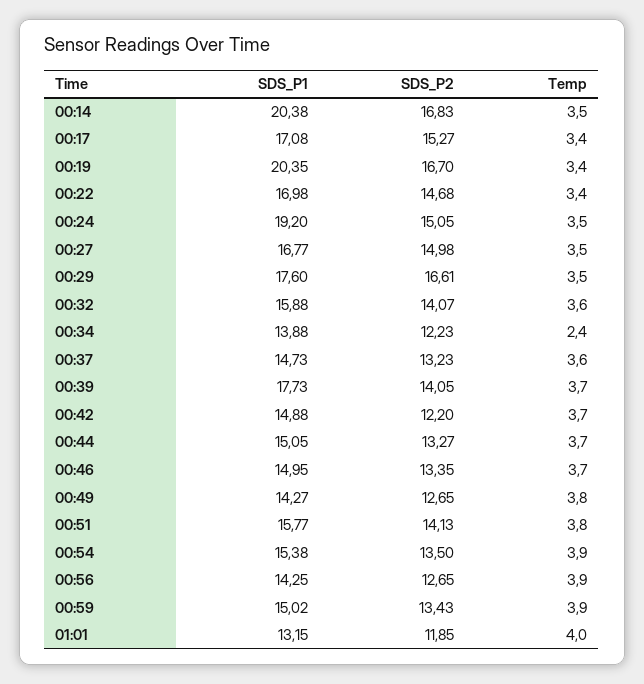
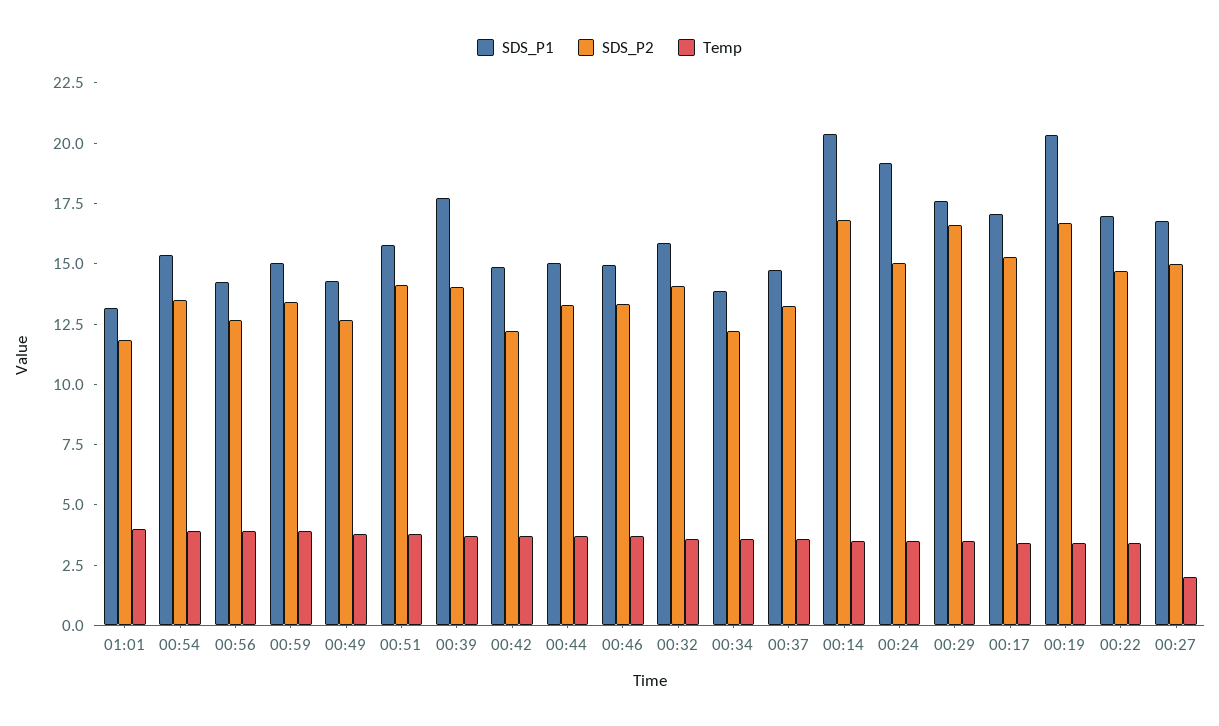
  {
    "SDS_P1": {
      "00:14": 20.38,
      "00:17": 17.08,
      "00:19": 20.35,
      "00:22": 16.98,
      "00:24": 19.2,
      "00:27": 16.77,
      "00:29": 17.6,
      "00:32": 15.88,
      "00:34": 13.88,
      "00:37": 14.73,
      "00:39": 17.73,
      "00:42": 14.88,
      "00:44": 15.05,
      "00:46": 14.95,
      "00:49": 14.27,
      "00:51": 15.77,
      "00:54": 15.38,
      "00:56": 14.25,
      "00:59": 15.02,
      "01:01": 13.15
    },
    "SDS_P2": {
      "00:14": 16.83,
      "00:17": 15.27,
      "00:19": 16.7,
      "00:22": 14.68,
      "00:24": 15.05,
      "00:27": 14.98,
      "00:29": 16.61,
      "00:32": 14.07,
      "00:34": 12.23,
      "00:37": 13.23,
      "00:39": 14.05,
      "00:42": 12.2,
      "00:44": 13.27,
      "00:46": 13.35,
      "00:49": 12.65,
      "00:51": 14.13,
      "00:54": 13.5,
      "00:56": 12.65,
      "00:59": 13.43,
      "01:01": 11.85
    },
    "Temp": {
      "00:14": 3.5,
      "00:17": 3.4,
      "00:19": 3.4,
      "00:22": 3.4,
      "00:24": 3.5,
-     "00:27": 3.5,
+     "00:27": 2,
      "00:29": 3.5,
      "00:32": 3.6,
-     "00:34": 2.4,
+     "00:34": 3.5,
      "00:37": 3.6,
      "00:39": 3.7,
      "00:42": 3.7,
      "00:44": 3.7,
      "00:46": 3.7,
      "00:49": 3.8,
      "00:51": 3.8,
      "00:54": 3.9,
      "00:56": 3.9,
      "00:59": 3.9,
      "01:01": 4
    }
  }

